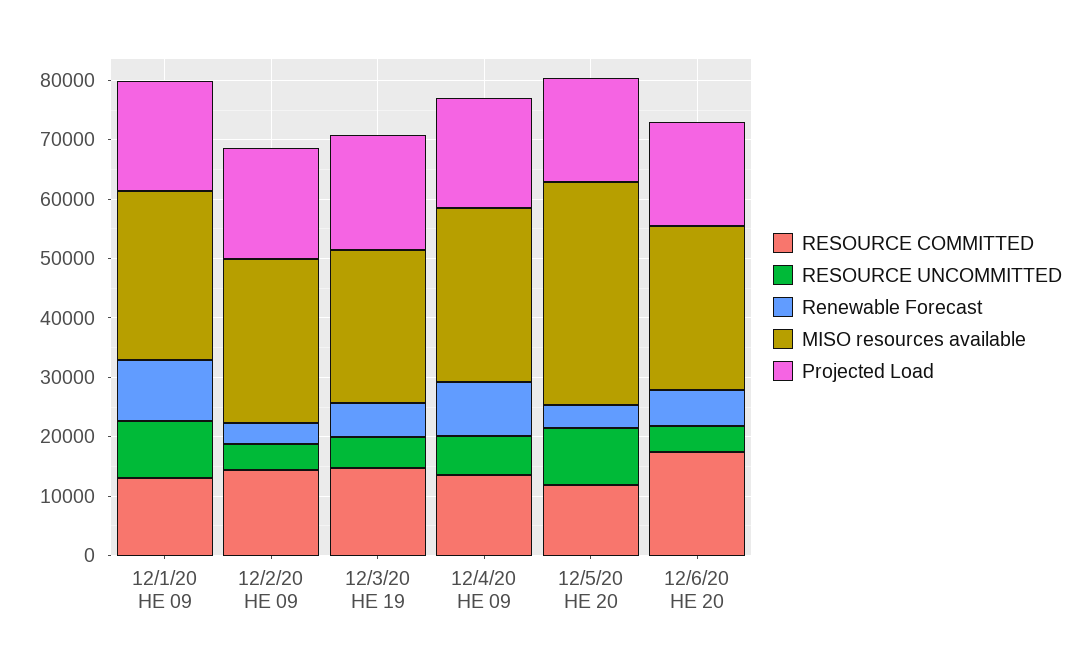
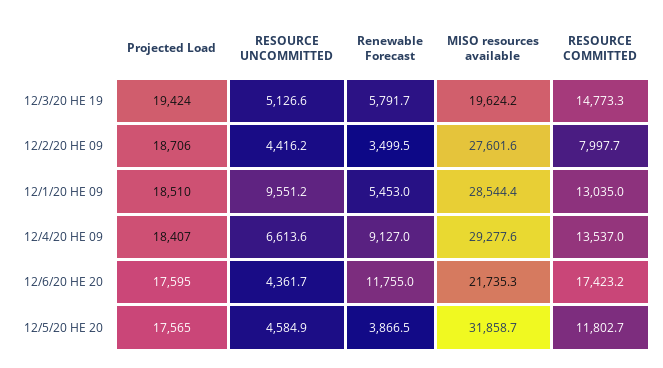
  {
    "RESOURCE COMMITTED": {
      "12/1/20 HE 09": 13035,
-     "12/2/20 HE 09": 14000,
+     "12/2/20 HE 09": 7997.7,
      "12/3/20 HE 19": 14773.3,
      "12/4/20 HE 09": 13537,
      "12/5/20 HE 20": 11802.7,
      "12/6/20 HE 20": 17423.2
    },
    "RESOURCE UNCOMMITTED": {
      "12/1/20 HE 09": 9551.2,
      "12/2/20 HE 09": 4416.2,
      "12/3/20 HE 19": 5126.6,
      "12/4/20 HE 09": 6613.6,
-     "12/5/20 HE 20": 10000,
+     "12/5/20 HE 20": 4584.9,
      "12/6/20 HE 20": 4361.7
    },
    "Renewable Forecast": {
-     "12/1/20 HE 09": 10000,
+     "12/1/20 HE 09": 5453,
      "12/2/20 HE 09": 3499.5,
      "12/3/20 HE 19": 5791.7,
      "12/4/20 HE 09": 9127,
      "12/5/20 HE 20": 3866.5,
-     "12/6/20 HE 20": 6000
+     "12/6/20 HE 20": 11755
    },
    "MISO resources available": {
      "12/1/20 HE 09": 28544.4,
      "12/2/20 HE 09": 27601.6,
-     "12/3/20 HE 19": 26000,
+     "12/3/20 HE 19": 19624.2,
      "12/4/20 HE 09": 29277.6,
-     "12/5/20 HE 20": 38000,
+     "12/5/20 HE 20": 31858.7,
-     "12/6/20 HE 20": 28000
+     "12/6/20 HE 20": 21735.3
    },
    "Projected Load": {
      "12/1/20 HE 09": 18510,
      "12/2/20 HE 09": 18706,
      "12/3/20 HE 19": 19424,
      "12/4/20 HE 09": 18407,
      "12/5/20 HE 20": 17565,
      "12/6/20 HE 20": 17595
    }
  }

